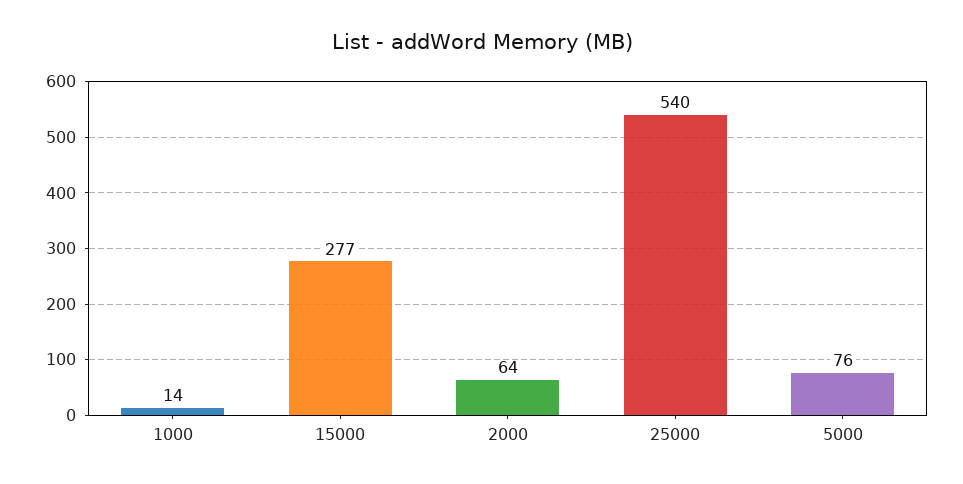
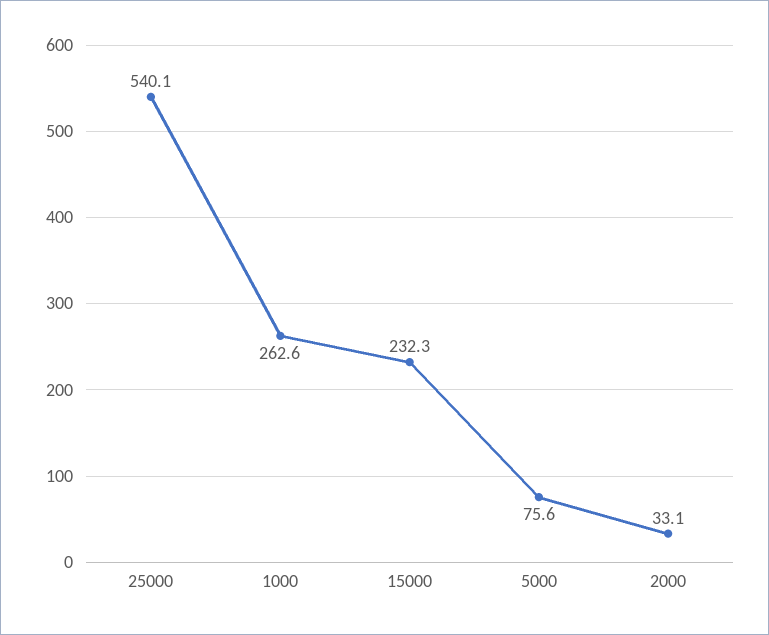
  {
-   "1000": 14,
+   "1000": 262.6,
-   "15000": 277,
+   "15000": 232.3,
-   "2000": 64,
+   "2000": 33.1,
    "25000": 540.1,
    "5000": 75.6
  }

